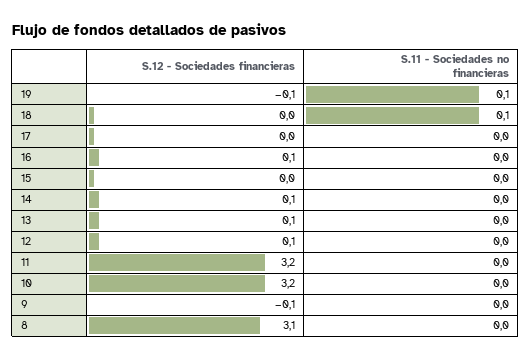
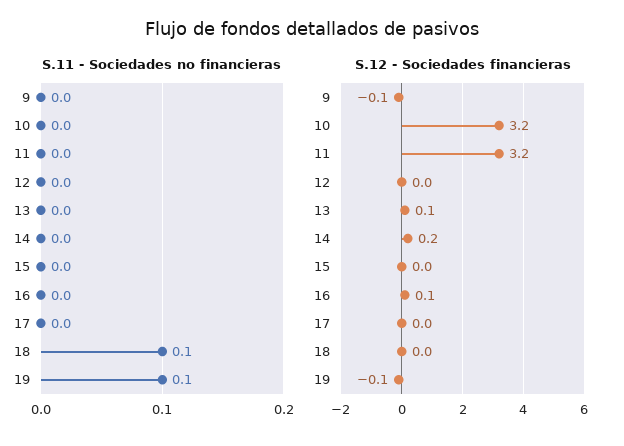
  {
    "S.12 - Sociedades financieras": {
      "19": -0.1,
      "18": 0,
      "17": 0,
      "16": 0.1,
      "15": 0,
-     "14": 0.1,
+     "14": 0.2,
      "13": 0.1,
-     "12": 0.1,
+     "12": 0,
      "11": 3.2,
      "10": 3.2,
-     "9": -0.1,
+     "9": -0.1
-     "8": 3.1
    },
    "S.11 - Sociedades no financieras": {
      "19": 0.1,
      "18": 0.1,
      "17": 0,
      "16": 0,
      "15": 0,
      "14": 0,
      "13": 0,
      "12": 0,
      "11": 0,
      "10": 0,
-     "9": 0,
+     "9": 0
-     "8": 0
    }
  }

